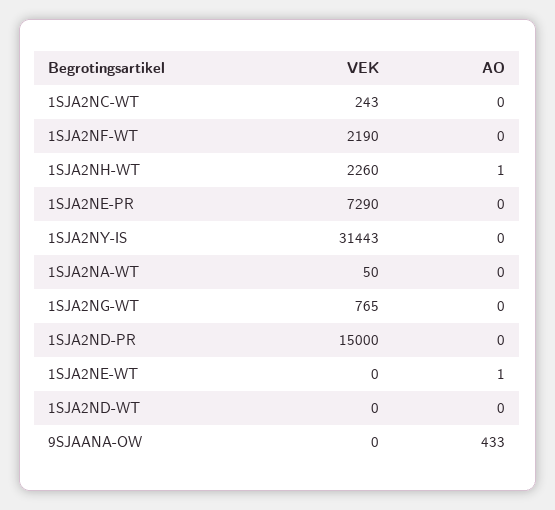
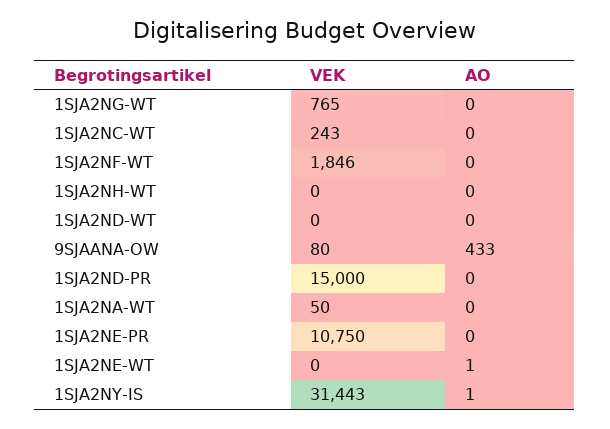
  {
    "VEK": {
      "1SJA2NC-WT": 243,
-     "1SJA2NF-WT": 2190,
+     "1SJA2NF-WT": 1846,
-     "1SJA2NH-WT": 2260,
+     "1SJA2NH-WT": 0,
-     "1SJA2NE-PR": 7290,
+     "1SJA2NE-PR": 10750,
      "1SJA2NY-IS": 31443,
      "1SJA2NA-WT": 50,
      "1SJA2NG-WT": 765,
      "1SJA2ND-PR": 15000,
      "1SJA2NE-WT": 0,
      "1SJA2ND-WT": 0,
-     "9SJAANA-OW": 0
+     "9SJAANA-OW": 80
    },
    "AO": {
      "1SJA2NC-WT": 0,
      "1SJA2NF-WT": 0,
-     "1SJA2NH-WT": 1,
+     "1SJA2NH-WT": 0,
      "1SJA2NE-PR": 0,
-     "1SJA2NY-IS": 0,
+     "1SJA2NY-IS": 1,
      "1SJA2NA-WT": 0,
      "1SJA2NG-WT": 0,
      "1SJA2ND-PR": 0,
      "1SJA2NE-WT": 1,
      "1SJA2ND-WT": 0,
      "9SJAANA-OW": 433
    }
  }

